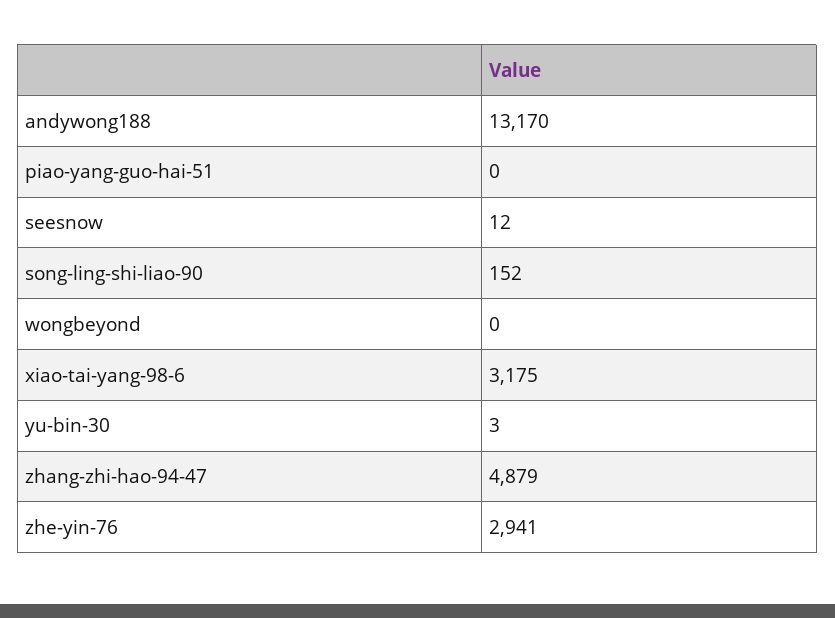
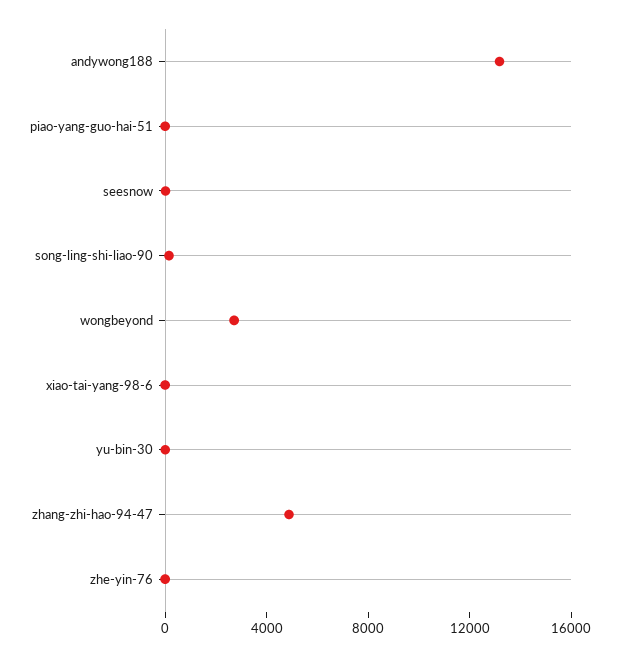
  {
    "andywong188": 13170,
    "piao-yang-guo-hai-51": 0,
    "seesnow": 12,
    "song-ling-shi-liao-90": 152,
-   "wongbeyond": 0,
+   "wongbeyond": 3000,
-   "xiao-tai-yang-98-6": 3175,
+   "xiao-tai-yang-98-6": 0,
    "yu-bin-30": 3,
    "zhang-zhi-hao-94-47": 4879,
-   "zhe-yin-76": 2941
+   "zhe-yin-76": 0
  }

